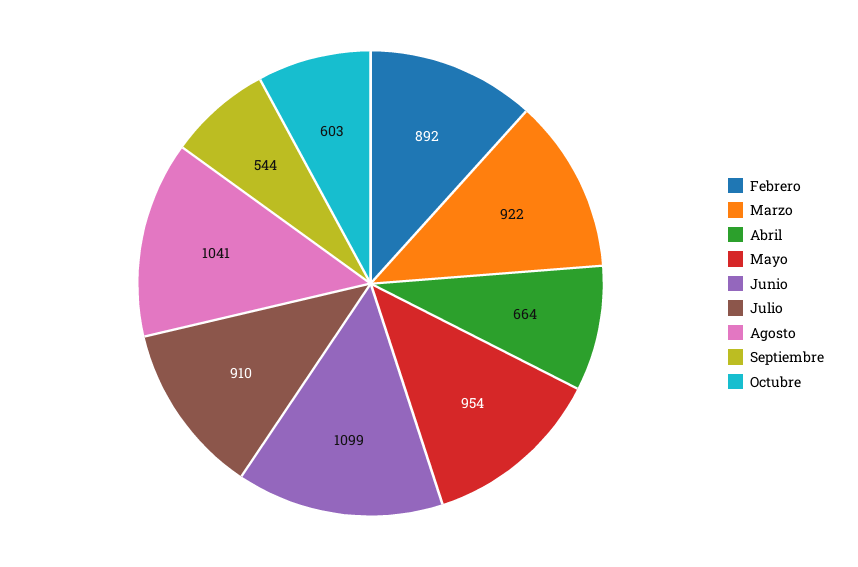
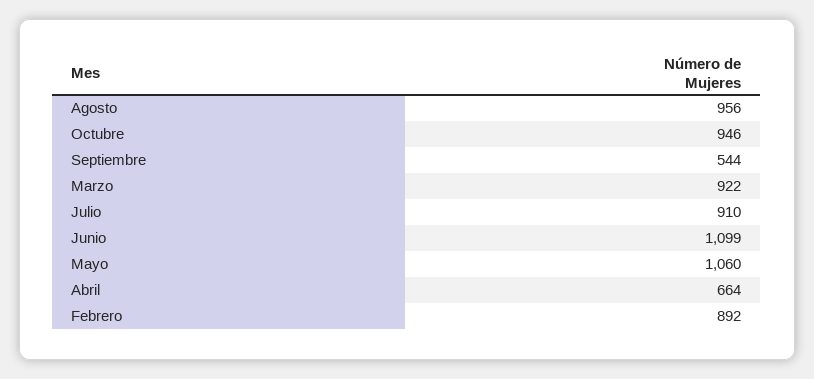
  {
    "Febrero": 892,
    "Marzo": 922,
    "Abril": 664,
-   "Mayo": 954,
+   "Mayo": 1060,
    "Junio": 1099,
    "Julio": 910,
-   "Agosto": 1041,
+   "Agosto": 956,
    "Septiembre": 544,
-   "Octubre": 603
+   "Octubre": 946
  }

